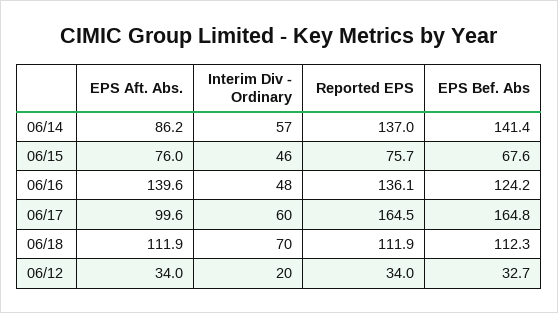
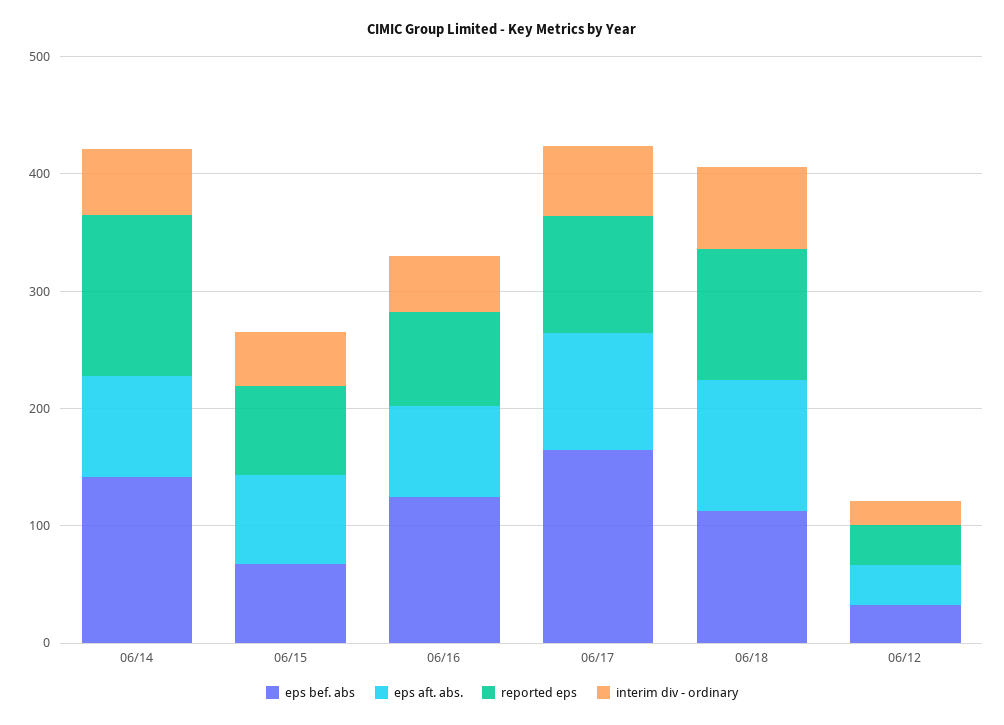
  {
    "EPS Aft. Abs.": {
      "06/14": 86.2,
      "06/15": 76,
-     "06/16": 139.6,
+     "06/16": 80,
      "06/17": 99.6,
      "06/18": 111.9,
      "06/12": 34
    },
    "Interim Div - Ordinary": {
      "06/14": 57,
      "06/15": 46,
      "06/16": 48,
      "06/17": 60,
      "06/18": 70,
      "06/12": 20
    },
    "Reported EPS": {
      "06/14": 137,
      "06/15": 75.7,
-     "06/16": 136.1,
+     "06/16": 80,
-     "06/17": 164.5,
+     "06/17": 100,
      "06/18": 111.9,
      "06/12": 34
    },
    "EPS Bef. Abs": {
      "06/14": 141.4,
      "06/15": 67.6,
      "06/16": 124.2,
      "06/17": 164.8,
      "06/18": 112.3,
      "06/12": 32.7
    }
  }

